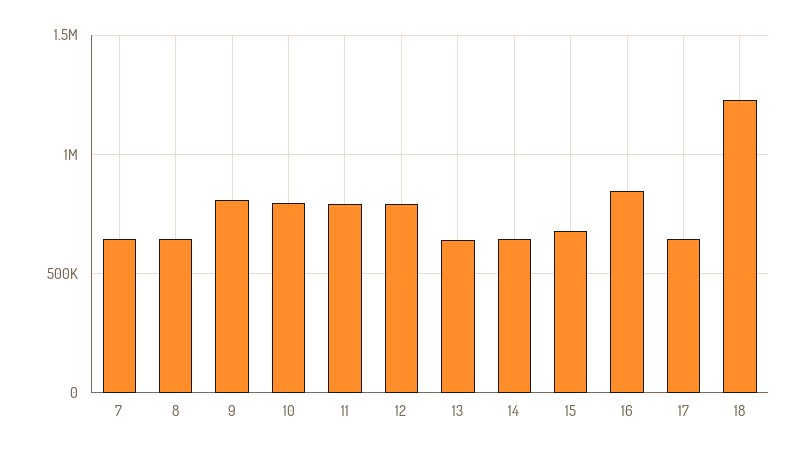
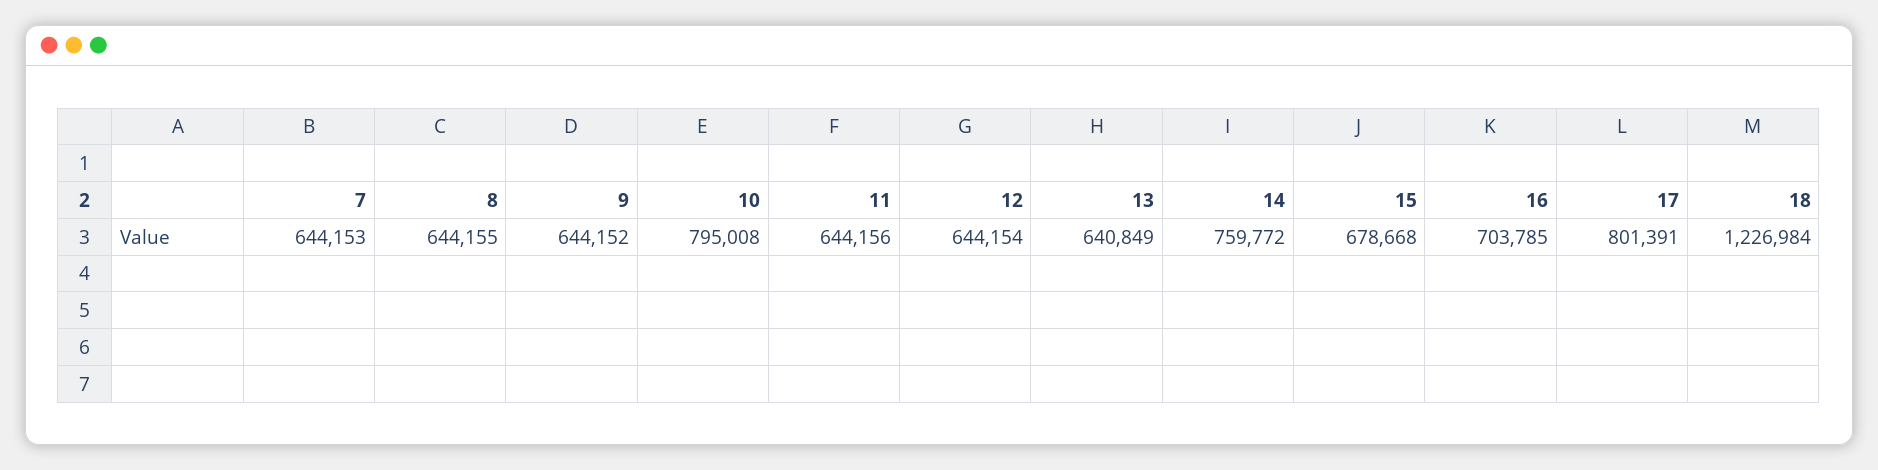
  {
    "7": 644153,
    "8": 644155,
-   "9": 800000,
+   "9": 644152,
    "10": 795008,
-   "11": 800000,
+   "11": 644156,
-   "12": 800000,
+   "12": 644154,
    "13": 640849,
-   "14": 650000,
+   "14": 759772,
    "15": 678668,
-   "16": 850000,
+   "16": 703785,
-   "17": 650000,
+   "17": 801391,
    "18": 1226984
  }

